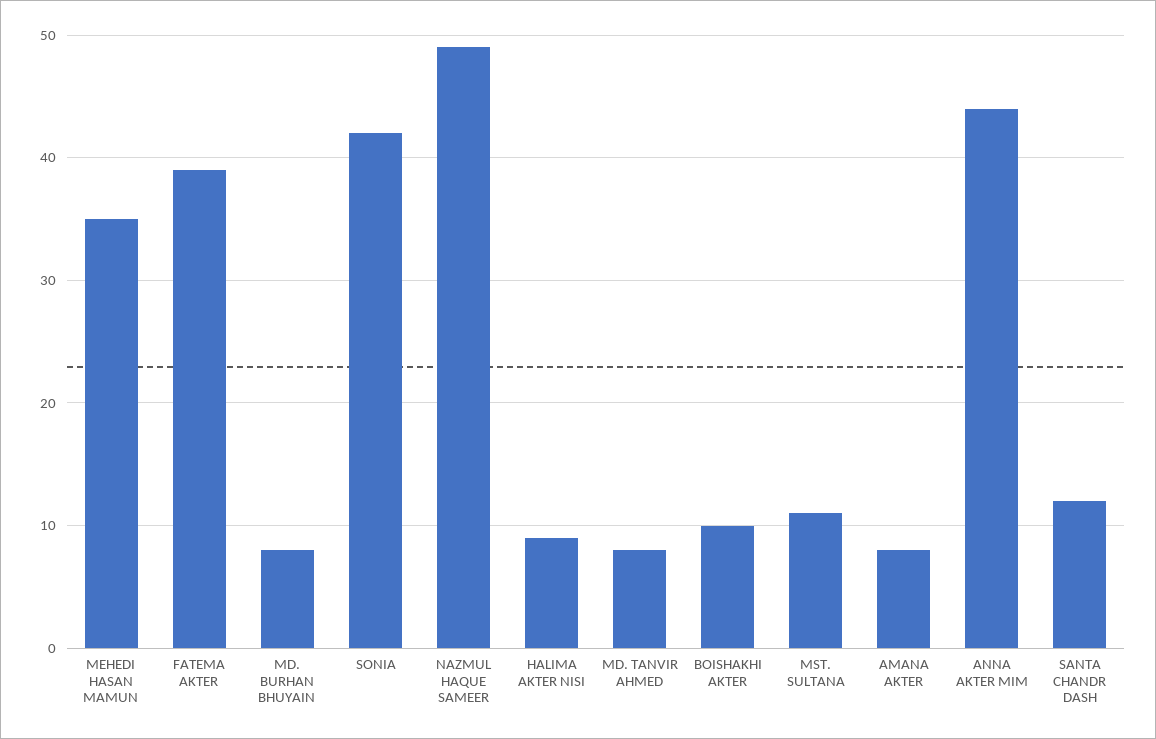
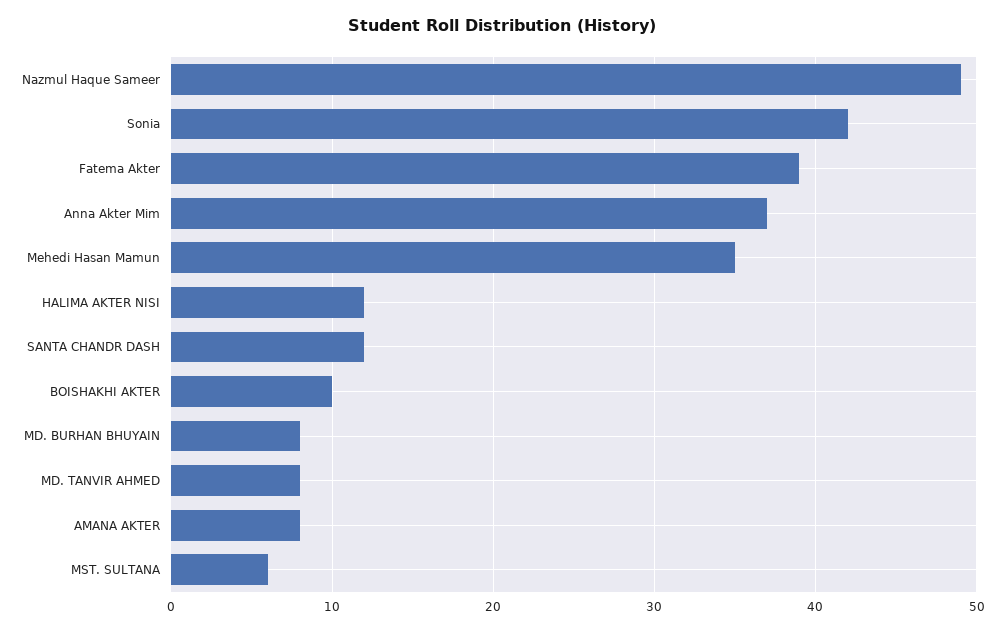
  {
    "MEHEDI HASAN MAMUN": 35,
    "FATEMA AKTER": 39,
    "MD. BURHAN BHUYAIN": 8,
    "SONIA": 42,
    "NAZMUL HAQUE SAMEER": 49,
-   "HALIMA AKTER NISI": 9,
+   "HALIMA AKTER NISI": 12,
    "MD. TANVIR AHMED": 8,
    "BOISHAKHI AKTER": 10,
-   "MST. SULTANA": 11,
+   "MST. SULTANA": 6,
    "AMANA AKTER": 8,
-   "ANNA AKTER MIM": 44,
+   "ANNA AKTER MIM": 37,
    "SANTA CHANDR DASH": 12
  }

